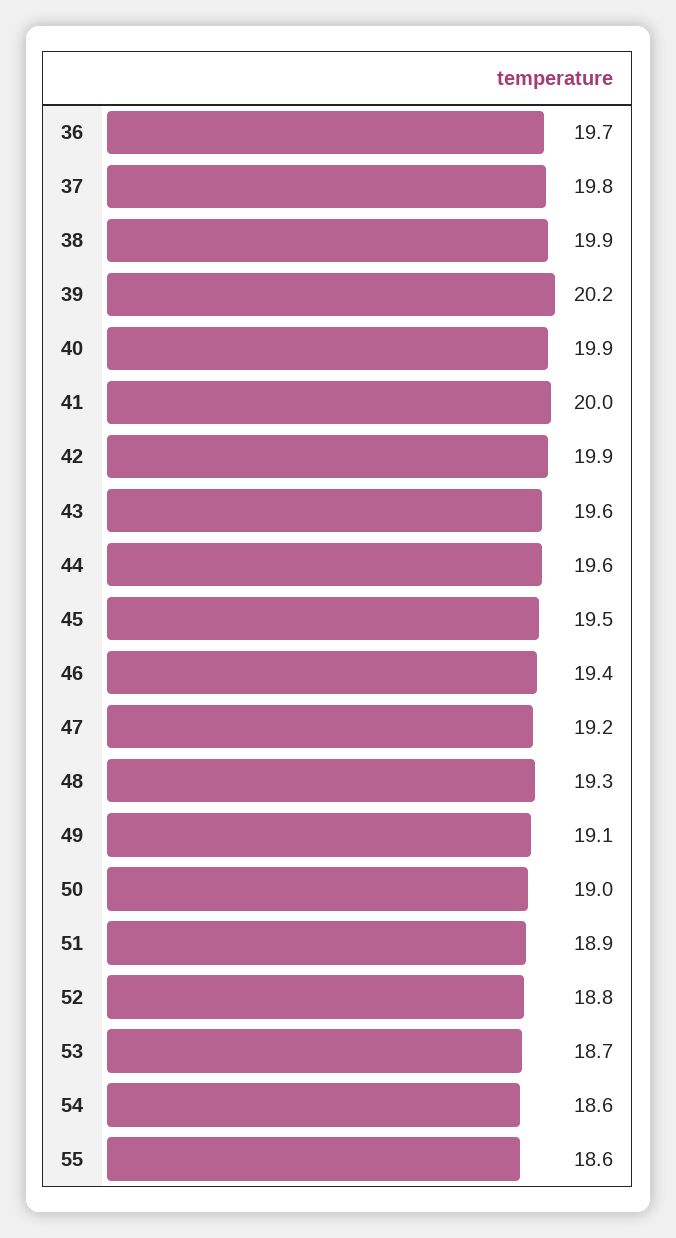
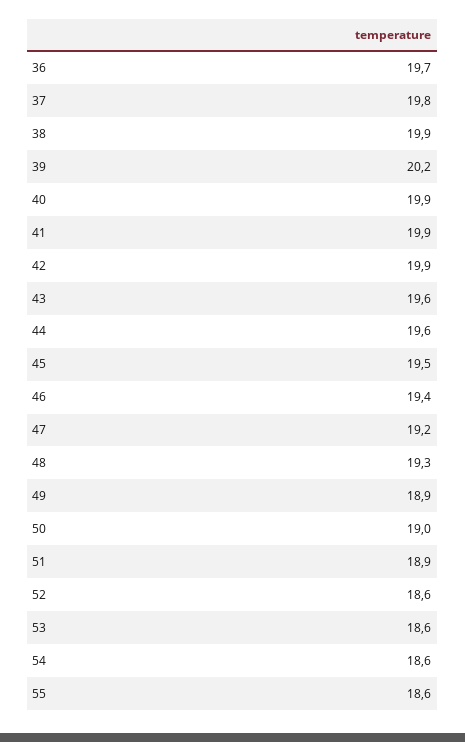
  {
    "36": 19.7,
    "37": 19.8,
    "38": 19.9,
    "39": 20.2,
    "40": 19.9,
-   "41": 20,
+   "41": 19.9,
    "42": 19.9,
    "43": 19.6,
    "44": 19.6,
    "45": 19.5,
    "46": 19.4,
    "47": 19.2,
    "48": 19.3,
-   "49": 19.1,
+   "49": 18.9,
    "50": 19,
    "51": 18.9,
-   "52": 18.8,
+   "52": 18.6,
-   "53": 18.7,
+   "53": 18.6,
    "54": 18.6,
    "55": 18.6
  }

